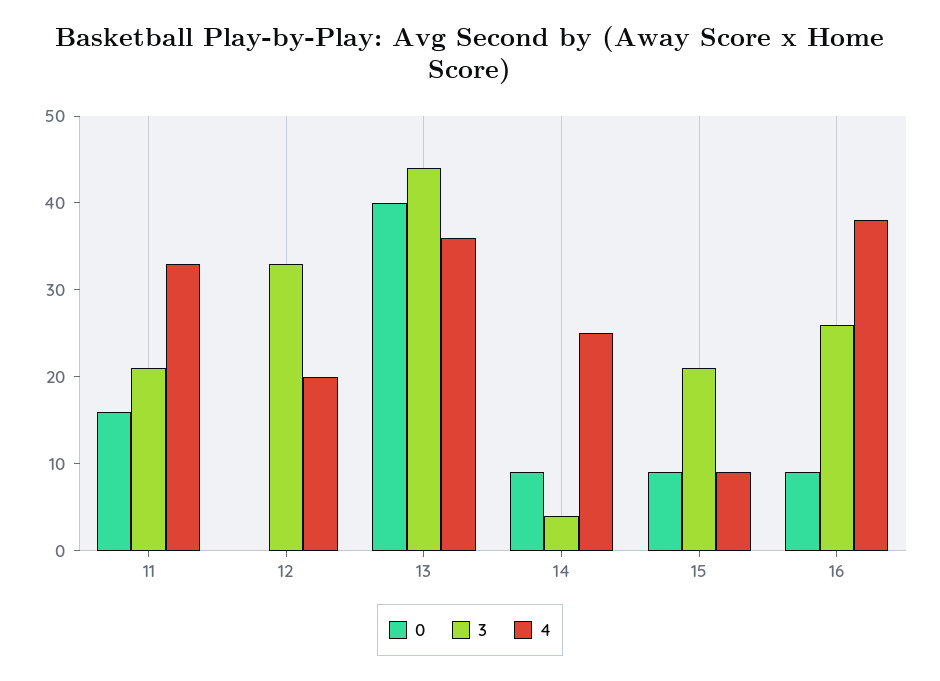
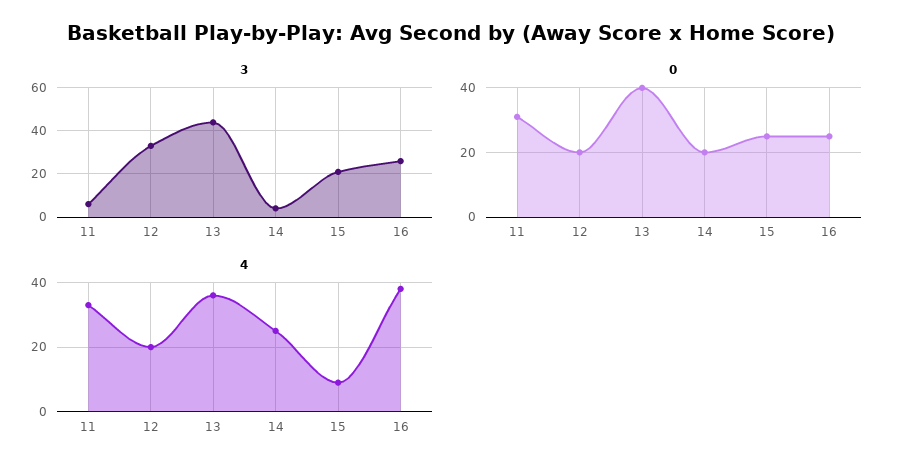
  {
    "0": {
-     "11": 16,
+     "11": 30,
-     "12": 0,
+     "12": 20,
      "13": 40,
-     "14": 9,
+     "14": 20,
-     "15": 9,
+     "15": 25,
-     "16": 9
+     "16": 25
    },
    "3": {
-     "11": 21,
+     "11": 5,
      "12": 33,
      "13": 44,
      "14": 4,
      "15": 21,
      "16": 26
    },
    "4": {
      "11": 33,
      "12": 20,
      "13": 36,
      "14": 25,
      "15": 9,
      "16": 38
    }
  }

